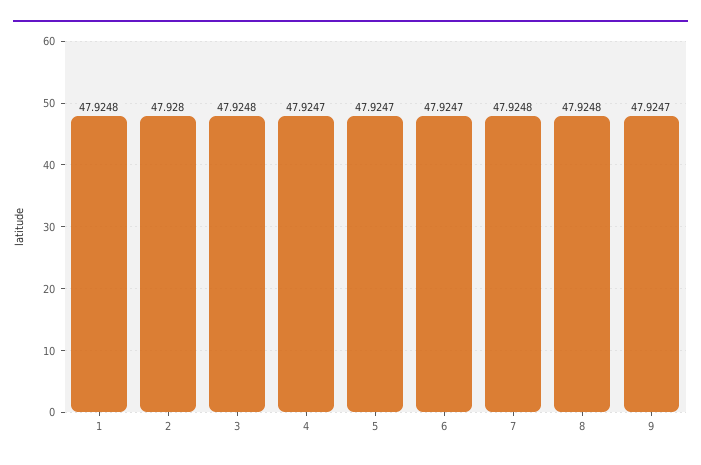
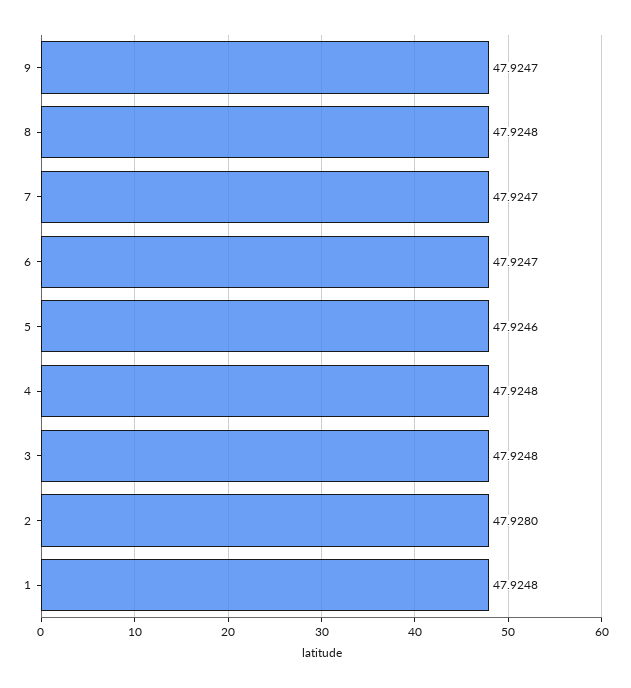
  {
    "1": 47.9248,
    "2": 47.928,
    "3": 47.9248,
-   "4": 47.9247,
+   "4": 47.9248,
-   "5": 47.9247,
+   "5": 47.9246,
    "6": 47.9247,
-   "7": 47.9248,
+   "7": 47.9247,
    "8": 47.9248,
    "9": 47.9247
  }

